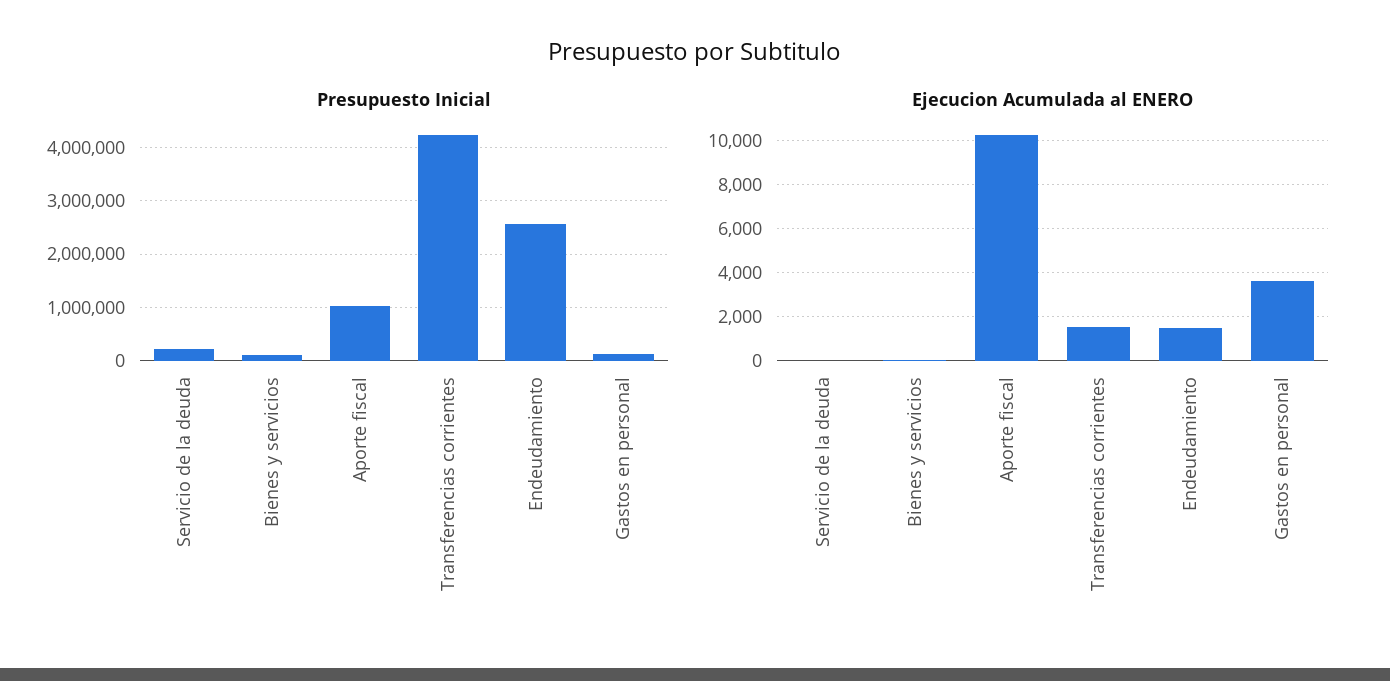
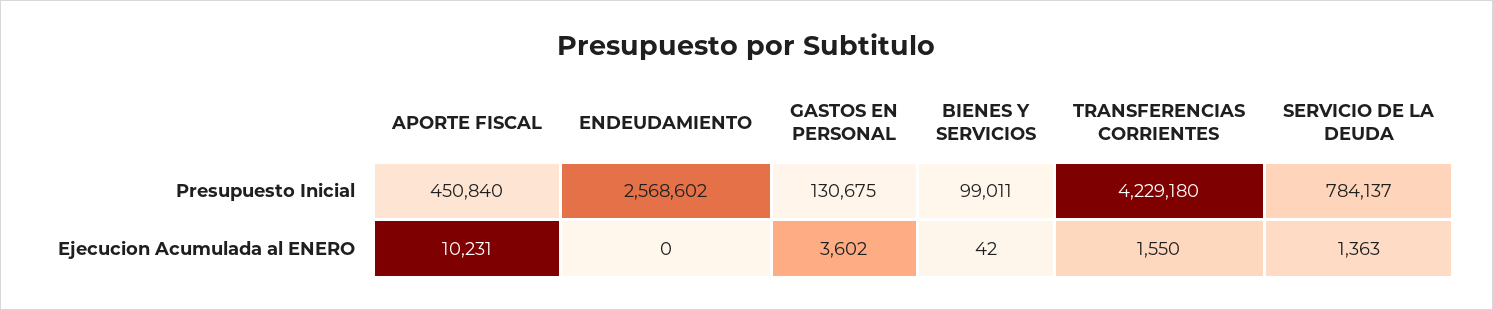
  {
    "Presupuesto Inicial": {
-     "Servicio de la deuda": 200000,
+     "Servicio de la deuda": 784137,
      "Bienes y servicios": 99011,
-     "Aporte fiscal": 1000000,
+     "Aporte fiscal": 450840,
      "Transferencias corrientes": 4229180,
      "Endeudamiento": 2568602,
      "Gastos en personal": 130675
    },
    "Ejecucion Acumulada al ENERO": {
-     "Servicio de la deuda": 0,
+     "Servicio de la deuda": 1363,
      "Bienes y servicios": 42,
      "Aporte fiscal": 10231,
      "Transferencias corrientes": 1550,
-     "Endeudamiento": 1500,
+     "Endeudamiento": 0,
      "Gastos en personal": 3602
    }
  }

